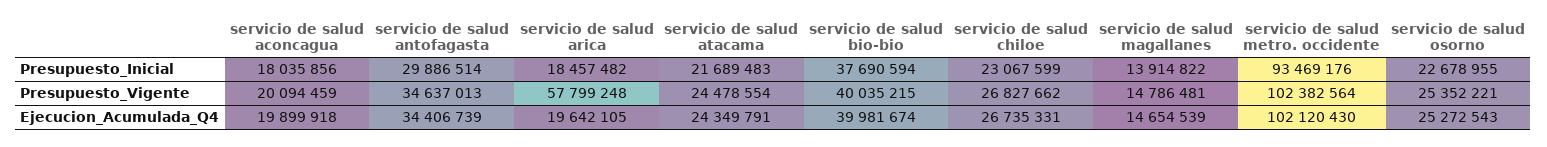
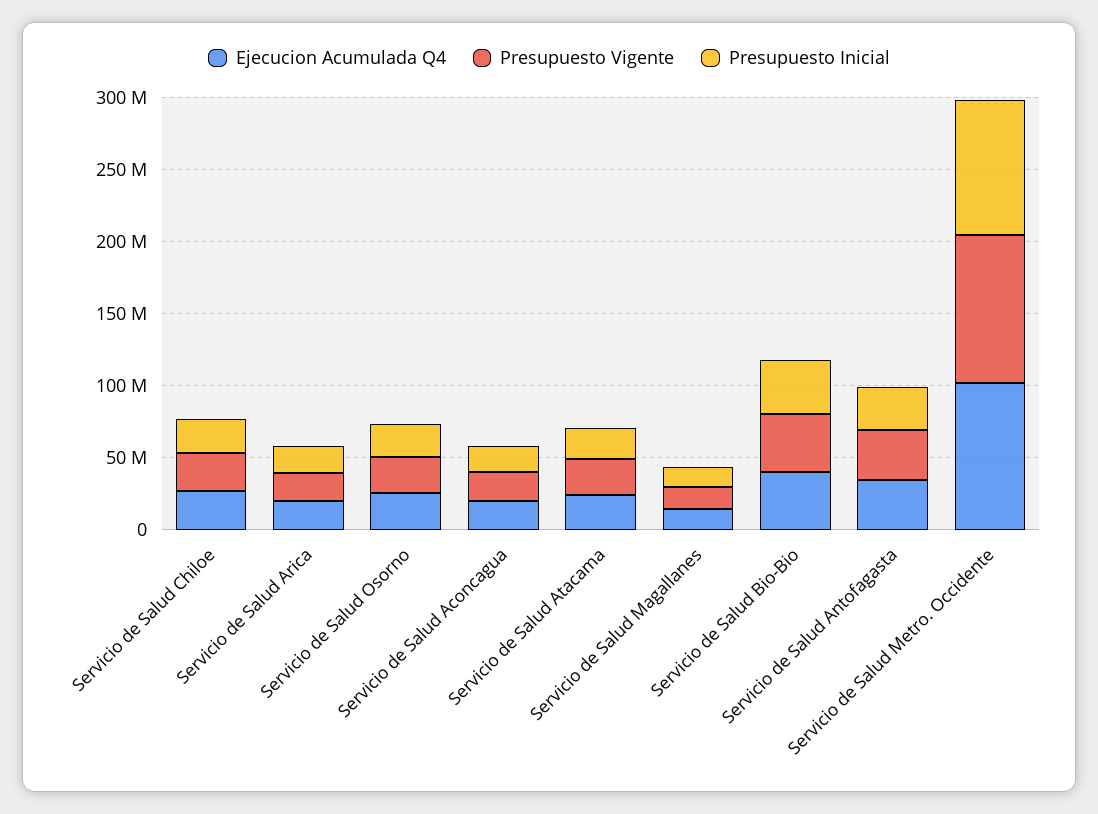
  {
    "Presupuesto_Inicial": {
      "servicio de salud aconcagua": 18035856,
      "servicio de salud antofagasta": 29886514,
      "servicio de salud arica": 18457482,
      "servicio de salud atacama": 21689483,
      "servicio de salud bio-bio": 37690594,
      "servicio de salud chiloe": 23067599,
      "servicio de salud magallanes": 13914822,
      "servicio de salud metro. occidente": 93469176,
      "servicio de salud osorno": 22678955
    },
    "Presupuesto_Vigente": {
      "servicio de salud aconcagua": 20094459,
      "servicio de salud antofagasta": 34637013,
-     "servicio de salud arica": 57799248,
+     "servicio de salud arica": 20000000,
      "servicio de salud atacama": 24478554,
      "servicio de salud bio-bio": 40035215,
      "servicio de salud chiloe": 26827662,
      "servicio de salud magallanes": 14786481,
      "servicio de salud metro. occidente": 102382564,
      "servicio de salud osorno": 25352221
    },
    "Ejecucion_Acumulada_Q4": {
      "servicio de salud aconcagua": 19899918,
      "servicio de salud antofagasta": 34406739,
      "servicio de salud arica": 19642105,
      "servicio de salud atacama": 24349791,
      "servicio de salud bio-bio": 39981674,
      "servicio de salud chiloe": 26735331,
      "servicio de salud magallanes": 14654539,
      "servicio de salud metro. occidente": 102120430,
      "servicio de salud osorno": 25272543
    }
  }

